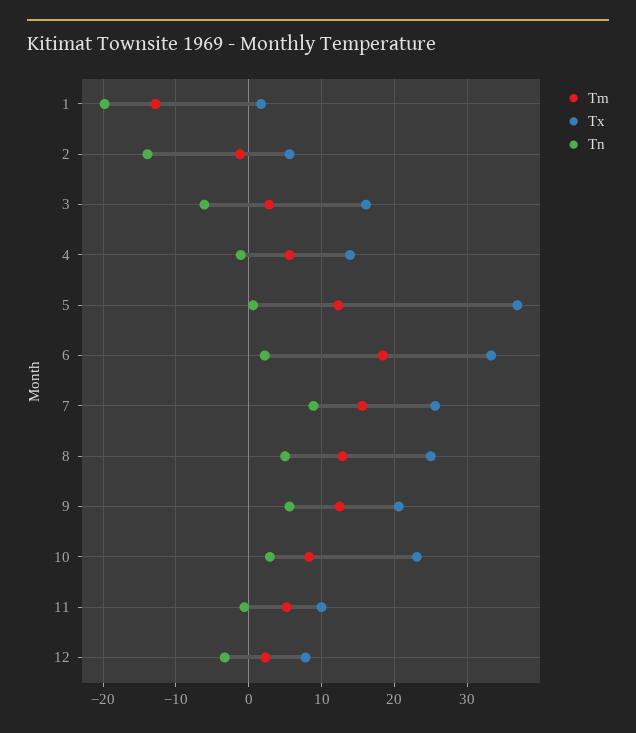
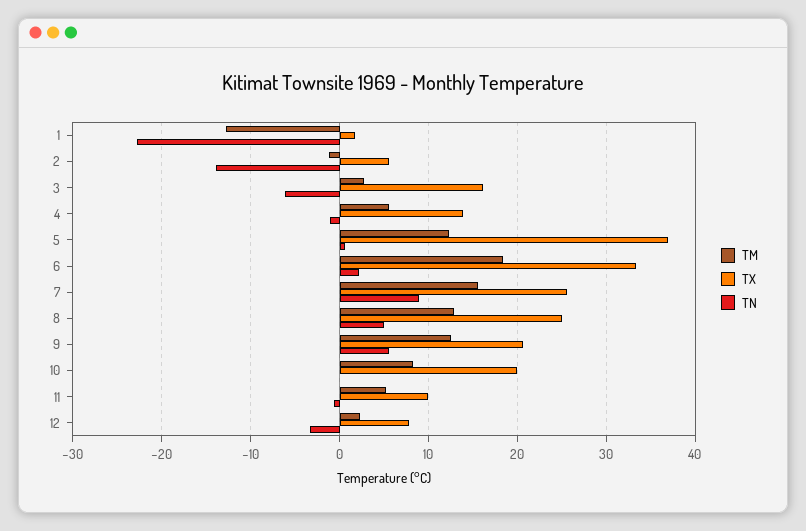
  {
    "Tm": {
      "1": -13,
      "2": -1,
      "3": 3,
      "4": 6,
      "5": 12,
      "6": 18,
      "7": 16,
      "8": 13,
      "9": 13,
      "10": 8,
      "11": 5,
      "12": 2
    },
    "Tx": {
      "1": 2,
      "2": 6,
      "3": 16,
      "4": 14,
      "5": 37,
      "6": 33,
      "7": 26,
      "8": 25,
      "9": 21,
-     "10": 23,
+     "10": 20,
      "11": 10,
      "12": 8
    },
    "Tn": {
-     "1": -20,
+     "1": -23,
      "2": -14,
      "3": -6,
      "4": -1,
      "5": 1,
      "6": 2,
      "7": 9,
      "8": 5,
      "9": 6,
-     "10": 3,
+     "10": 0,
      "11": -1,
      "12": -3
    }
  }

